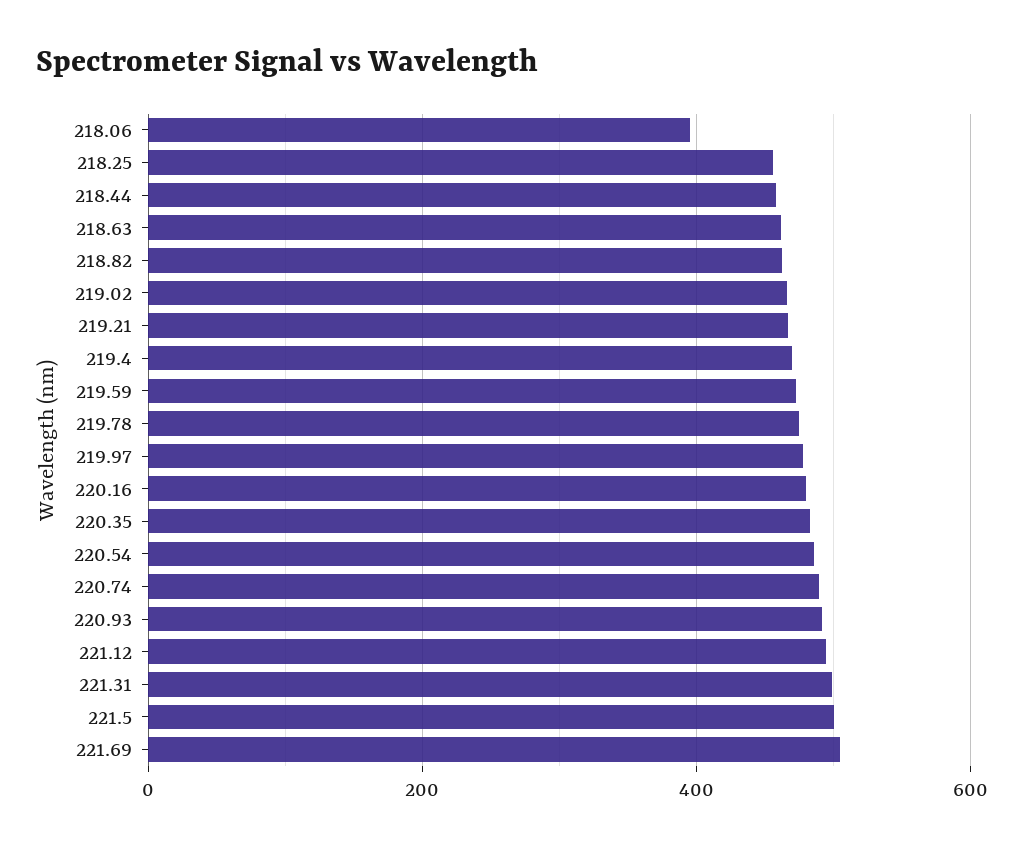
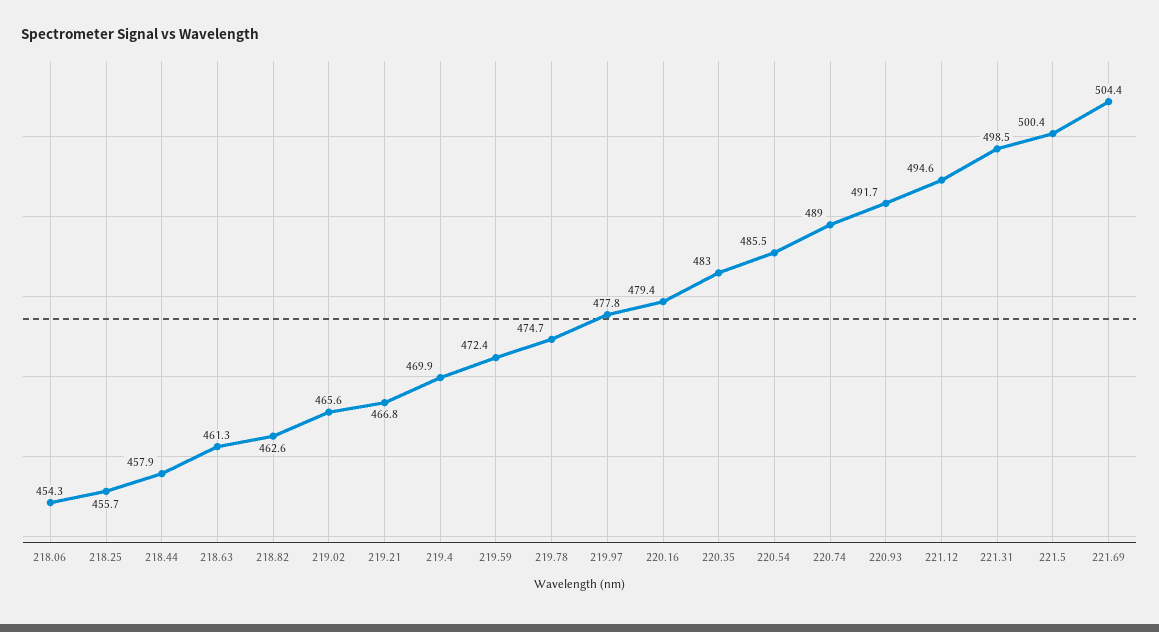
  {
-   "218.06": 400,
+   "218.06": 454.3,
    "218.25": 455.7,
    "218.44": 457.9,
    "218.63": 461.3,
    "218.82": 462.6,
    "219.02": 465.6,
    "219.21": 466.8,
    "219.4": 469.9,
    "219.59": 472.4,
    "219.78": 474.7,
    "219.97": 477.8,
    "220.16": 479.4,
    "220.35": 483,
    "220.54": 485.5,
    "220.74": 489,
    "220.93": 491.7,
    "221.12": 494.6,
    "221.31": 498.5,
    "221.5": 500.4,
    "221.69": 504.4
  }

